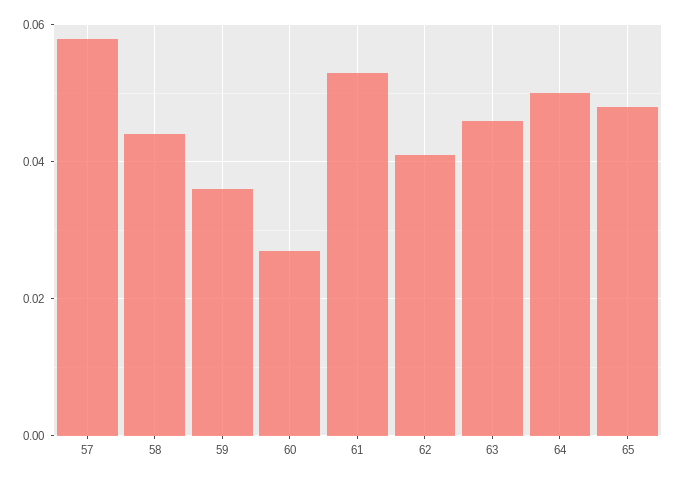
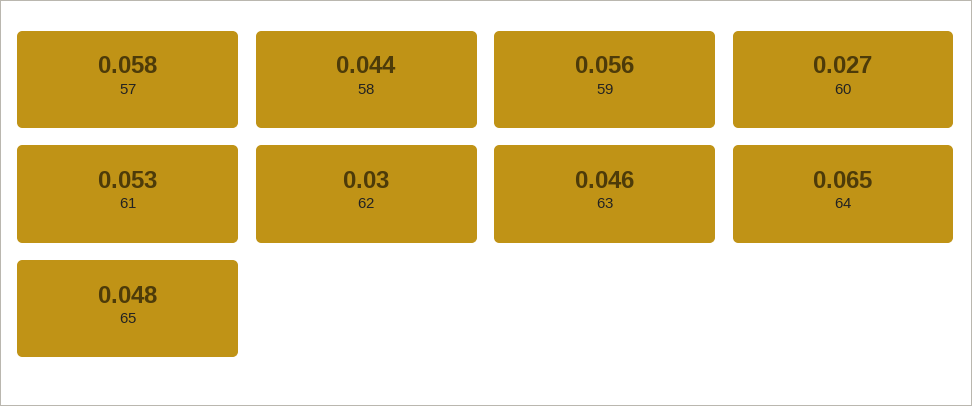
  {
    "57": 0.058,
    "58": 0.044,
-   "59": 0.035,
+   "59": 0.056,
    "60": 0.027,
    "61": 0.053,
-   "62": 0.04,
+   "62": 0.03,
    "63": 0.046,
-   "64": 0.05,
+   "64": 0.065,
    "65": 0.048
  }

